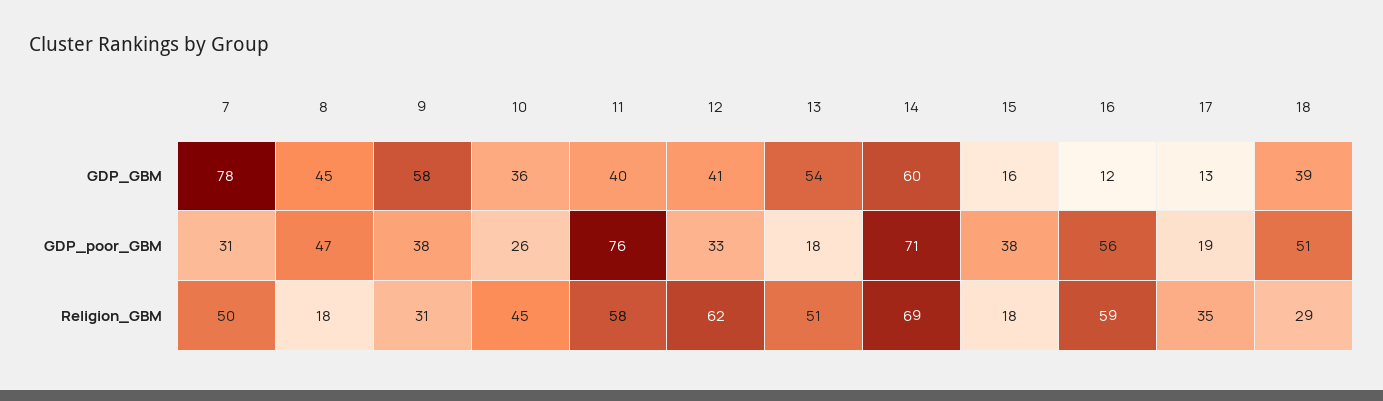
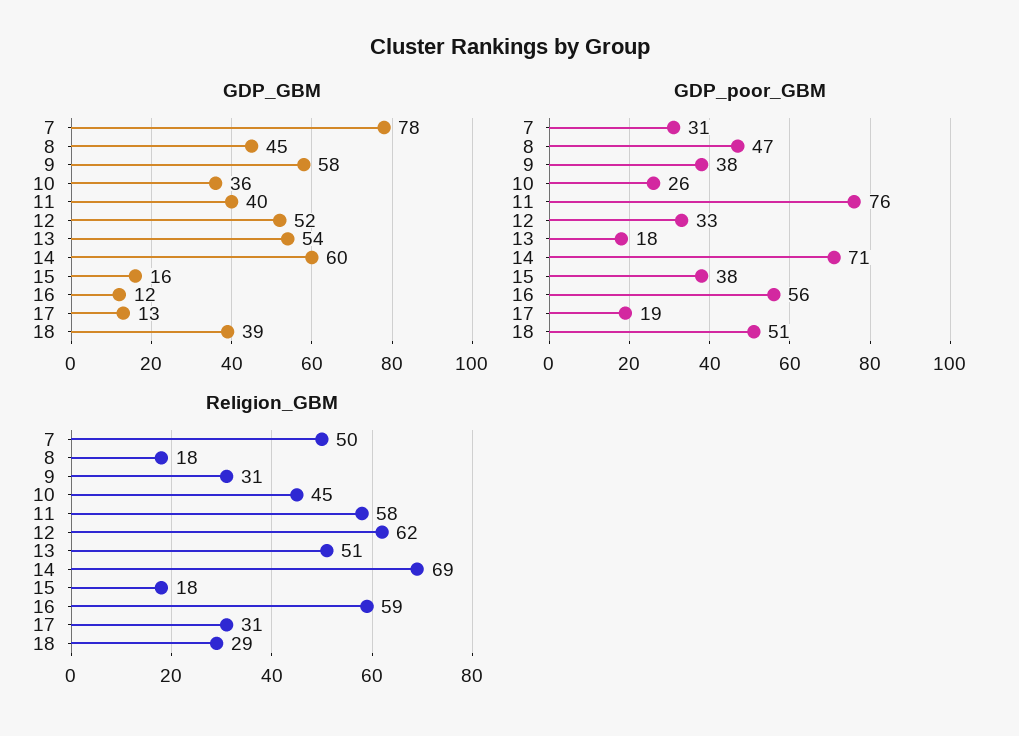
  {
    "GDP_GBM": {
      "7": 78,
      "8": 45,
      "9": 58,
      "10": 36,
      "11": 40,
-     "12": 41,
+     "12": 52,
      "13": 54,
      "14": 60,
      "15": 16,
      "16": 12,
      "17": 13,
      "18": 39
    },
    "GDP_poor_GBM": {
      "7": 31,
      "8": 47,
      "9": 38,
      "10": 26,
      "11": 76,
      "12": 33,
      "13": 18,
      "14": 71,
      "15": 38,
      "16": 56,
      "17": 19,
      "18": 51
    },
    "Religion_GBM": {
      "7": 50,
      "8": 18,
      "9": 31,
      "10": 45,
      "11": 58,
      "12": 62,
      "13": 51,
      "14": 69,
      "15": 18,
      "16": 59,
-     "17": 35,
+     "17": 31,
      "18": 29
    }
  }

